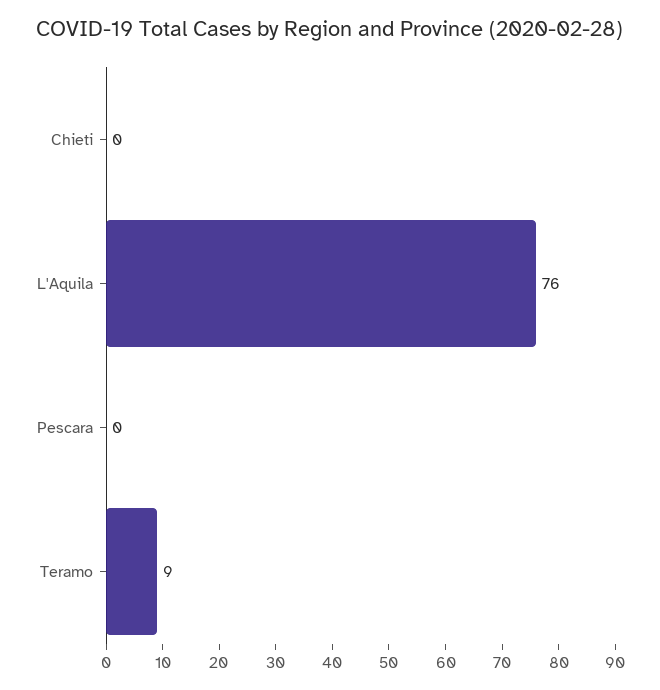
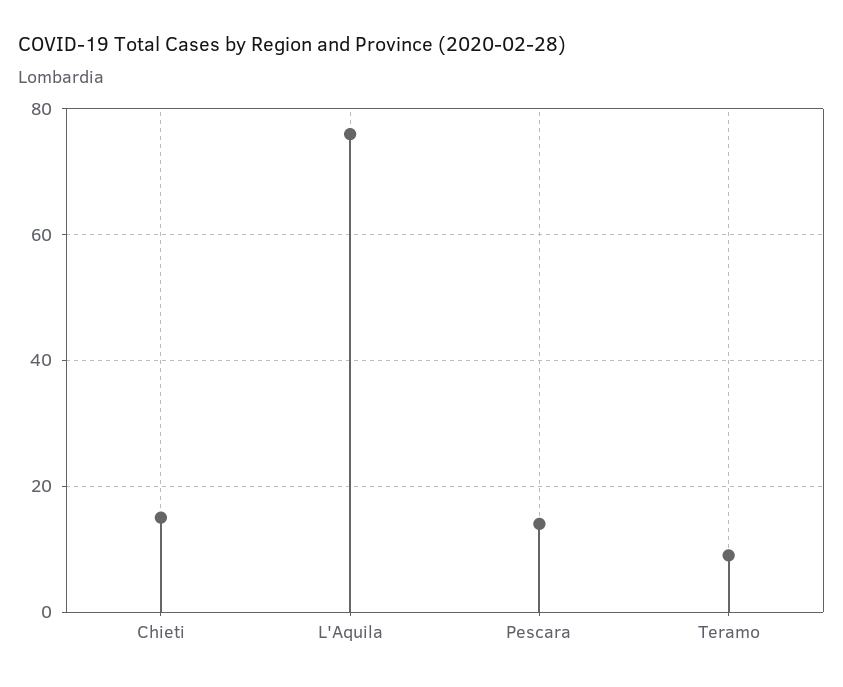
  {
-   "Chieti": 0,
+   "Chieti": 15,
    "L'Aquila": 76,
-   "Pescara": 0,
+   "Pescara": 15,
    "Teramo": 9
  }

